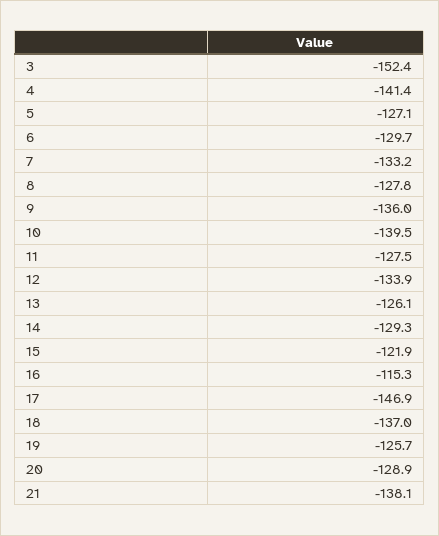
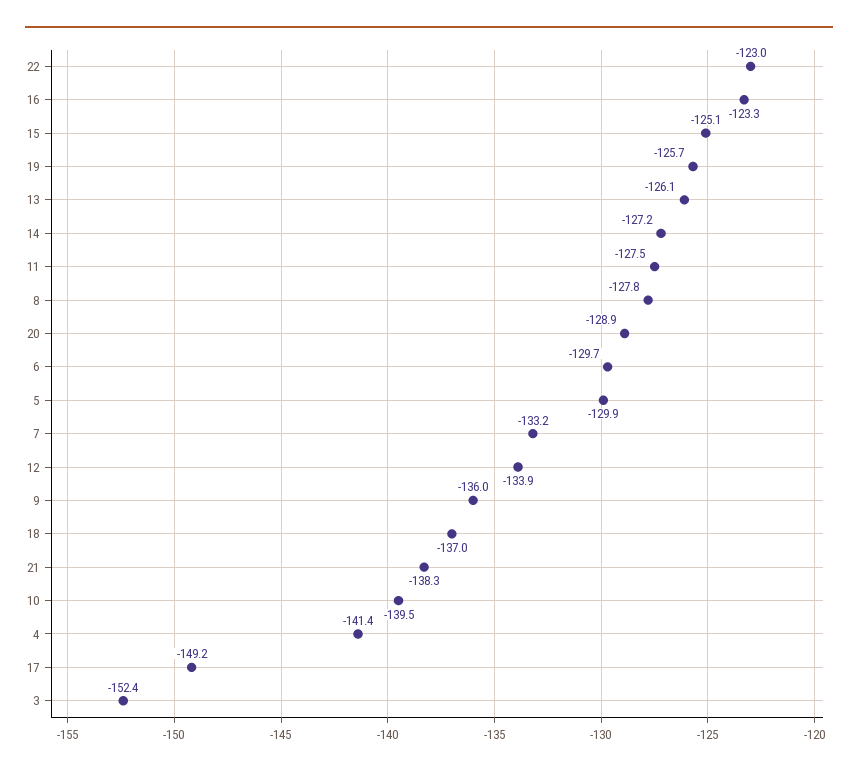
  {
    "3": -152.4,
    "4": -141.4,
-   "5": -127.1,
+   "5": -129.9,
    "6": -129.7,
    "7": -133.2,
    "8": -127.8,
    "9": -136,
    "10": -139.5,
    "11": -127.5,
    "12": -133.9,
    "13": -126.1,
-   "14": -129.3,
+   "14": -127.2,
-   "15": -121.9,
+   "15": -125.1,
-   "16": -115.3,
+   "16": -123.3,
-   "17": -146.9,
+   "17": -149.2,
    "18": -137,
    "19": -125.7,
    "20": -128.9,
-   "21": -138.1
+   "21": -138.3,
+   "22": -123
  }

